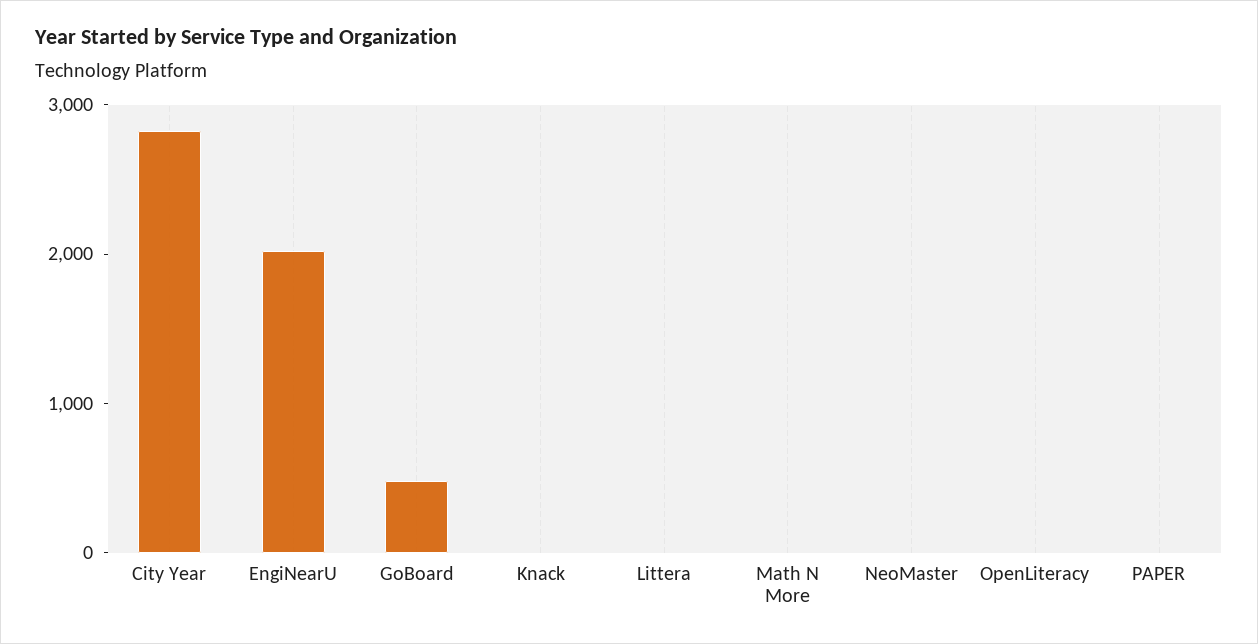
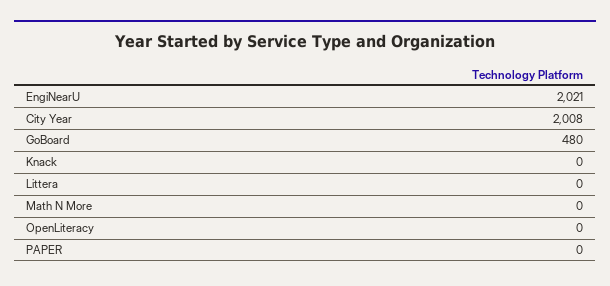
  {
-   "City Year": 2800,
+   "City Year": 2008,
    "EngiNearU": 2021,
    "GoBoard": 480,
    "Knack": 0,
    "Littera": 0,
    "Math N More": 0,
-   "NeoMaster": 0,
    "OpenLiteracy": 0,
    "PAPER": 0
  }

